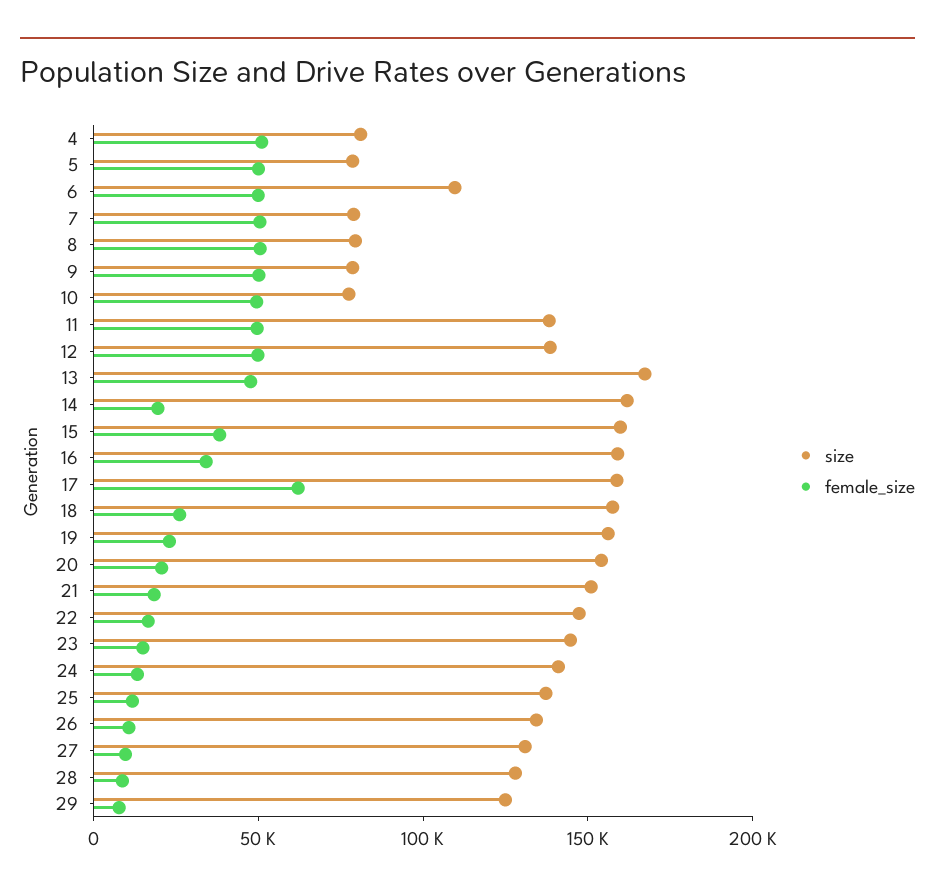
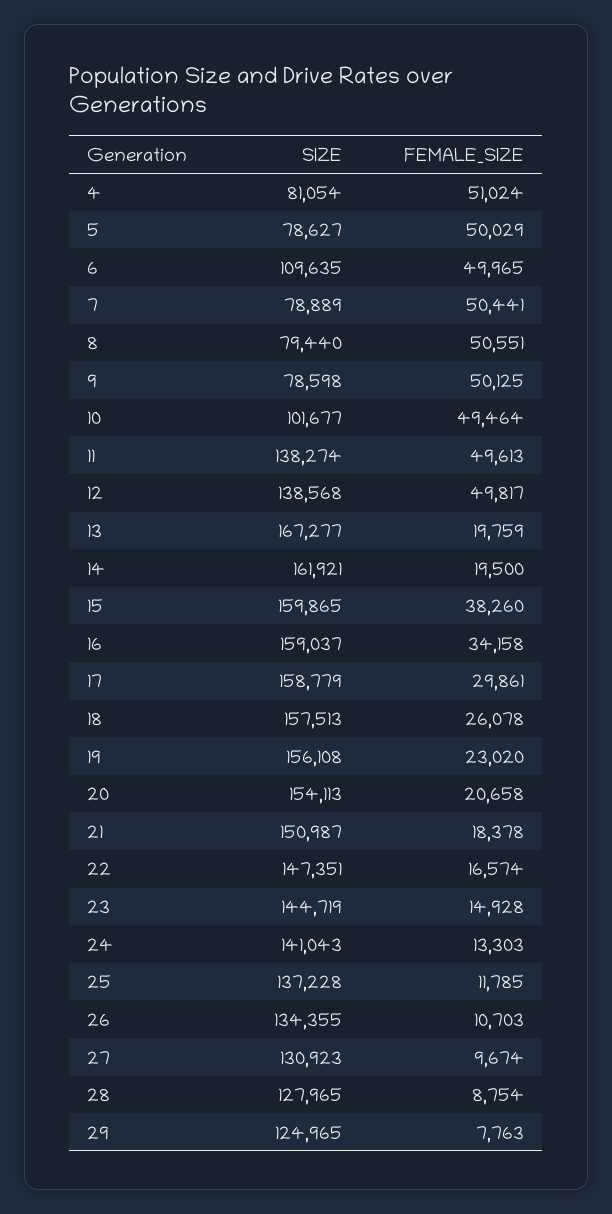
  {
    "size": {
      "4": 81054,
      "5": 78627,
      "6": 109635,
      "7": 78889,
      "8": 79440,
      "9": 78598,
-     "10": 80000,
+     "10": 101677,
      "11": 138274,
      "12": 138568,
      "13": 167277,
      "14": 161921,
      "15": 159865,
      "16": 159037,
      "17": 158779,
      "18": 157513,
      "19": 156108,
      "20": 154113,
      "21": 150987,
      "22": 147351,
      "23": 144719,
      "24": 141043,
      "25": 137228,
      "26": 134355,
      "27": 130923,
      "28": 127965,
      "29": 124965
    },
    "female_size": {
      "4": 51024,
      "5": 50029,
      "6": 49965,
      "7": 50441,
      "8": 50551,
      "9": 50125,
      "10": 49464,
      "11": 49613,
      "12": 49817,
-     "13": 50000,
+     "13": 19759,
      "14": 19500,
      "15": 38260,
      "16": 34158,
-     "17": 60000,
+     "17": 29861,
      "18": 26078,
      "19": 23020,
      "20": 20658,
      "21": 18378,
      "22": 16574,
      "23": 14928,
      "24": 13303,
      "25": 11785,
      "26": 10703,
      "27": 9674,
      "28": 8754,
      "29": 7763
    }
  }

